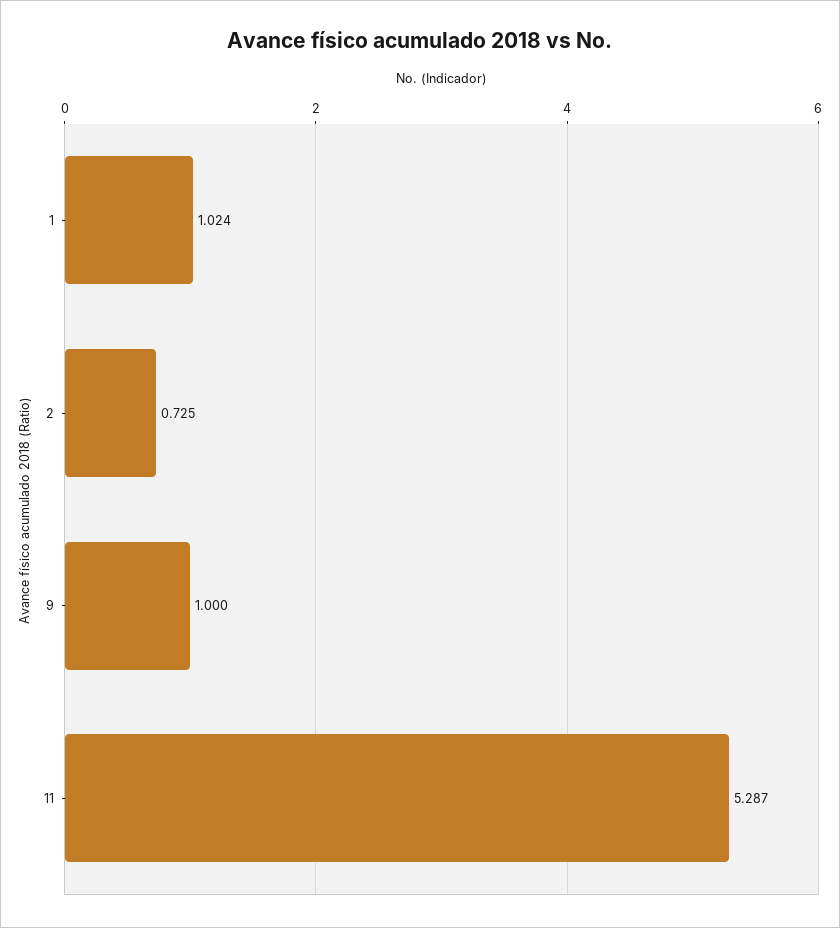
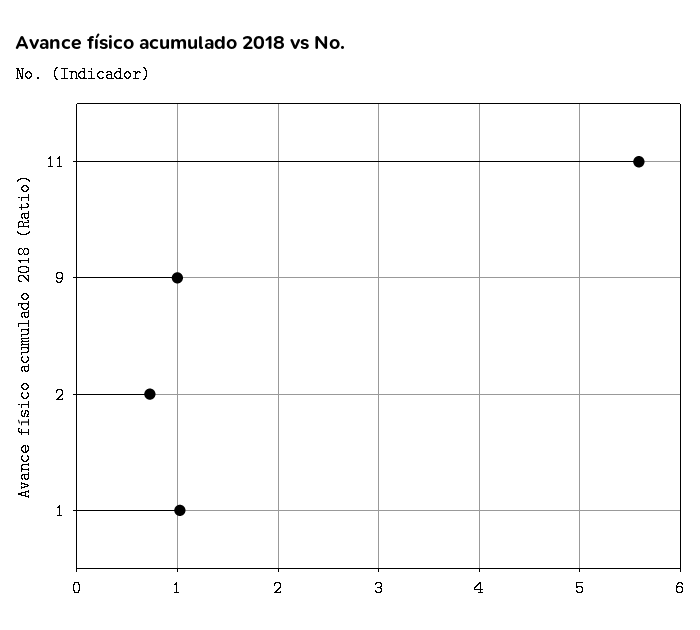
  {
    "1": 1.024,
    "2": 0.725,
    "9": 1,
-   "11": 5.287
+   "11": 5.6
  }

